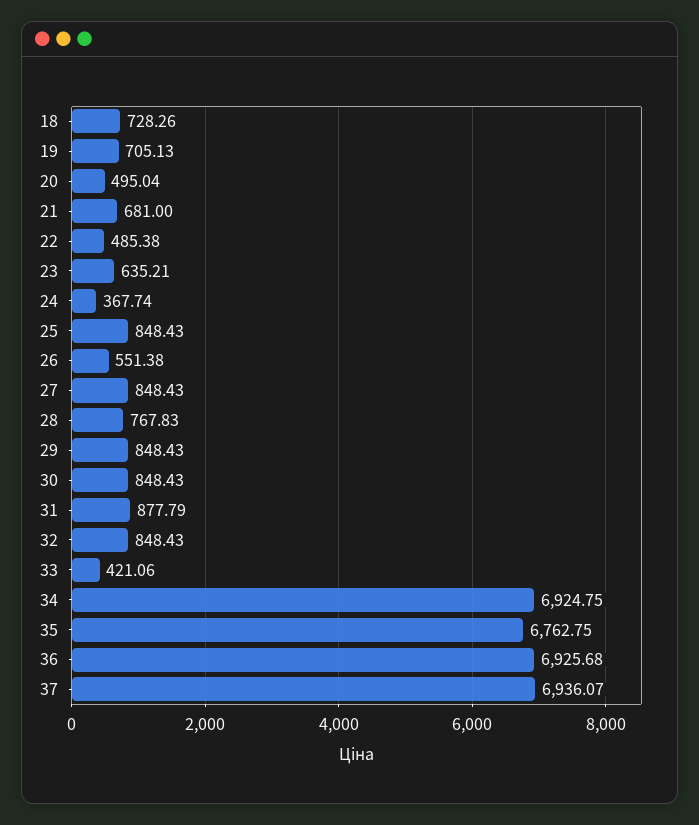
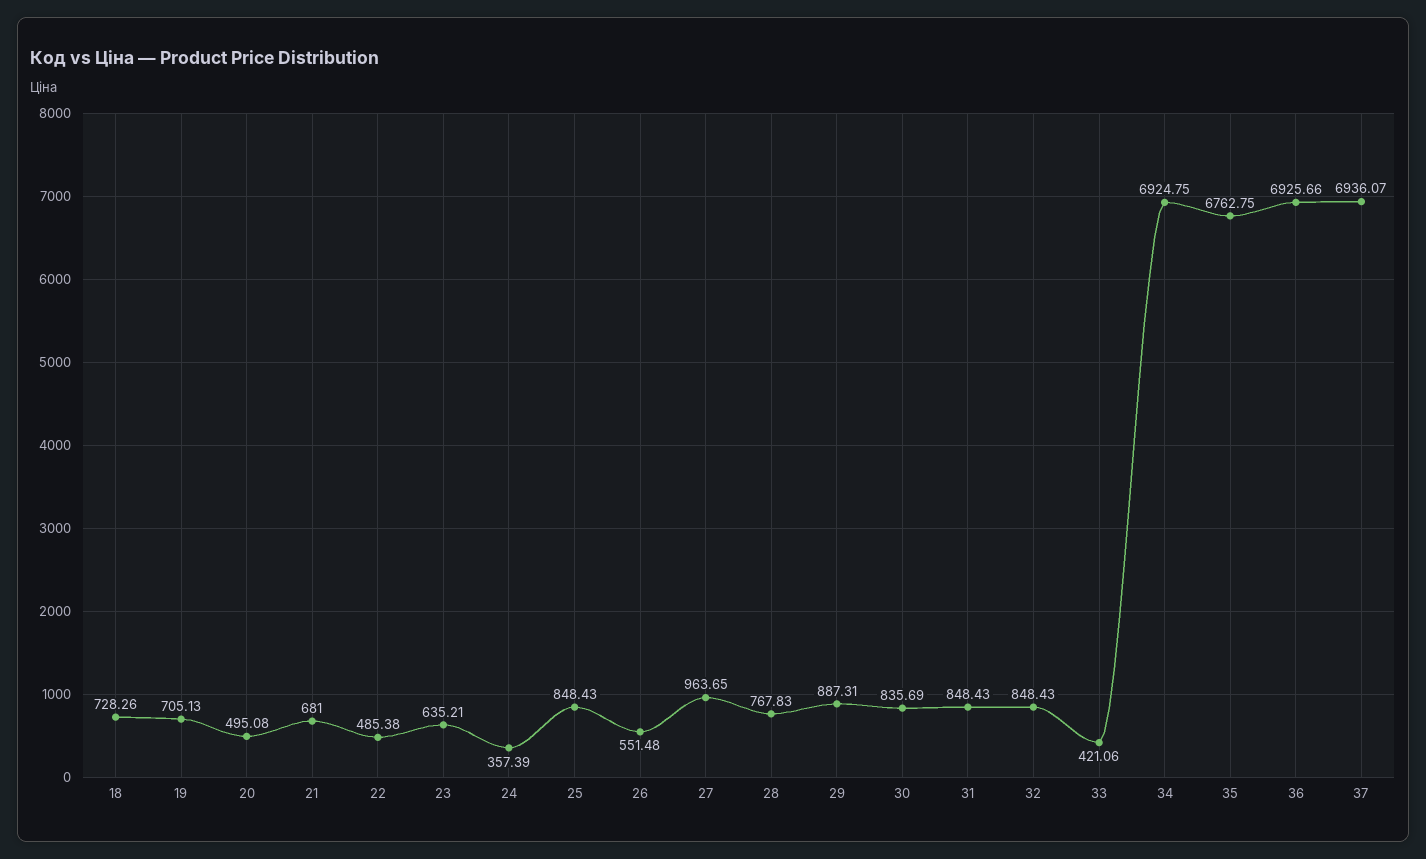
  {
    "18": 728.26,
    "19": 705.13,
-   "20": 495.04,
+   "20": 495.08,
    "21": 681,
    "22": 485.38,
    "23": 635.21,
-   "24": 367.74,
+   "24": 357.39,
    "25": 848.43,
-   "26": 551.38,
+   "26": 551.48,
-   "27": 848.43,
+   "27": 963.65,
    "28": 767.83,
-   "29": 848.43,
+   "29": 887.31,
-   "30": 848.43,
+   "30": 835.69,
-   "31": 877.79,
+   "31": 848.43,
    "32": 848.43,
    "33": 421.06,
    "34": 6924.75,
    "35": 6762.75,
-   "36": 6925.68,
+   "36": 6925.66,
    "37": 6936.07
  }

